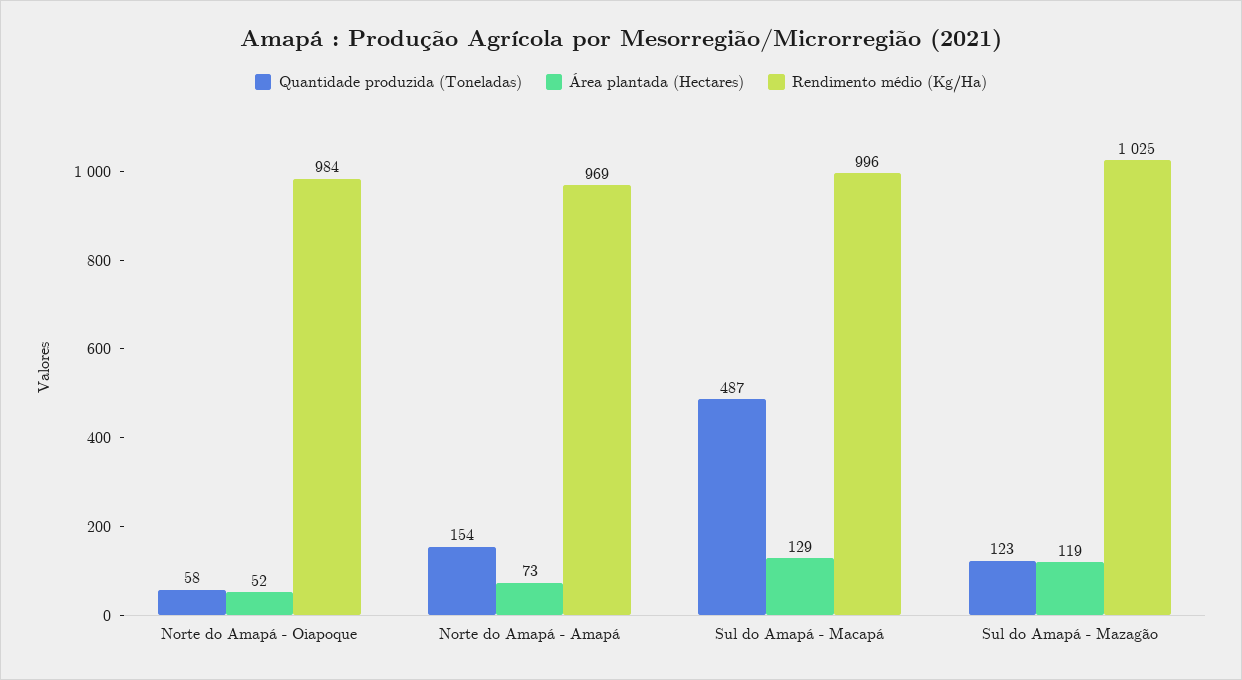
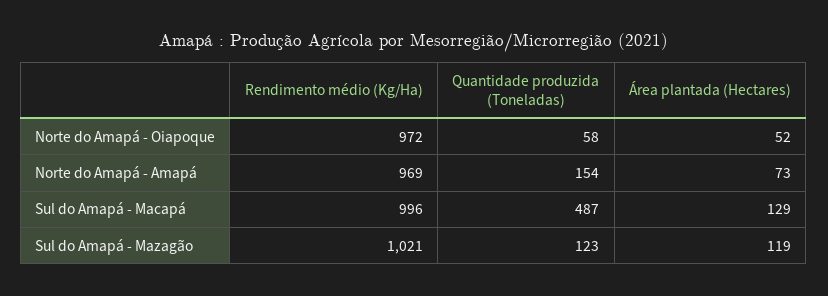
  {
    "Quantidade produzida (Toneladas)": {
      "Norte do Amapá - Oiapoque": 58,
      "Norte do Amapá - Amapá": 154,
      "Sul do Amapá - Macapá": 487,
      "Sul do Amapá - Mazagão": 123
    },
    "Área plantada (Hectares)": {
      "Norte do Amapá - Oiapoque": 52,
      "Norte do Amapá - Amapá": 73,
      "Sul do Amapá - Macapá": 129,
      "Sul do Amapá - Mazagão": 119
    },
    "Rendimento médio (Kg/Ha)": {
-     "Norte do Amapá - Oiapoque": 984,
+     "Norte do Amapá - Oiapoque": 972,
      "Norte do Amapá - Amapá": 969,
      "Sul do Amapá - Macapá": 996,
-     "Sul do Amapá - Mazagão": 1025
+     "Sul do Amapá - Mazagão": 1021
    }
  }

